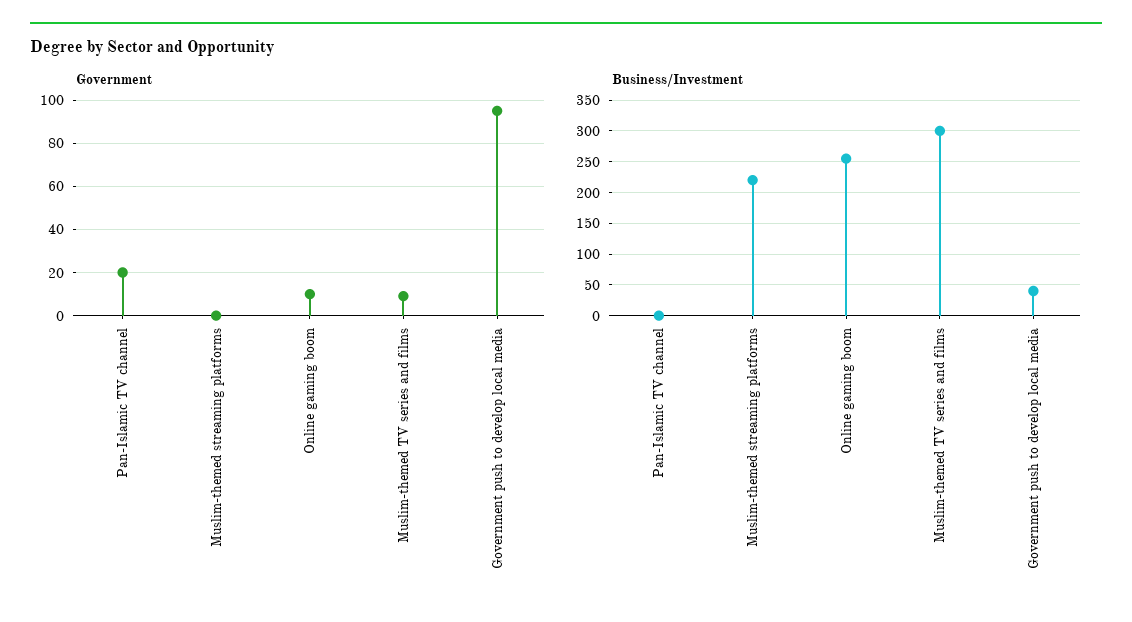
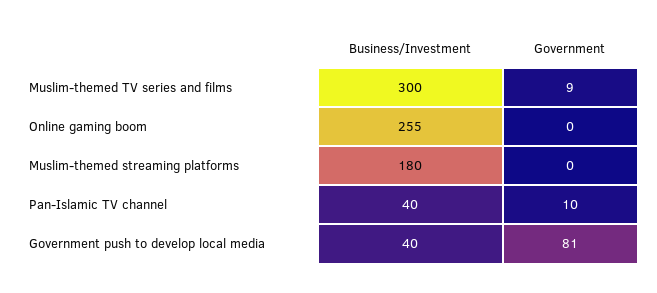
  {
    "Government": {
-     "Pan-Islamic TV channel": 20,
+     "Pan-Islamic TV channel": 10,
      "Muslim-themed streaming platforms": 0,
-     "Online gaming boom": 10,
+     "Online gaming boom": 0,
      "Muslim-themed TV series and films": 9,
-     "Government push to develop local media": 95
+     "Government push to develop local media": 81
    },
    "Business/Investment": {
-     "Pan-Islamic TV channel": 0,
+     "Pan-Islamic TV channel": 40,
-     "Muslim-themed streaming platforms": 220,
+     "Muslim-themed streaming platforms": 180,
      "Online gaming boom": 255,
      "Muslim-themed TV series and films": 300,
      "Government push to develop local media": 40
    }
  }

